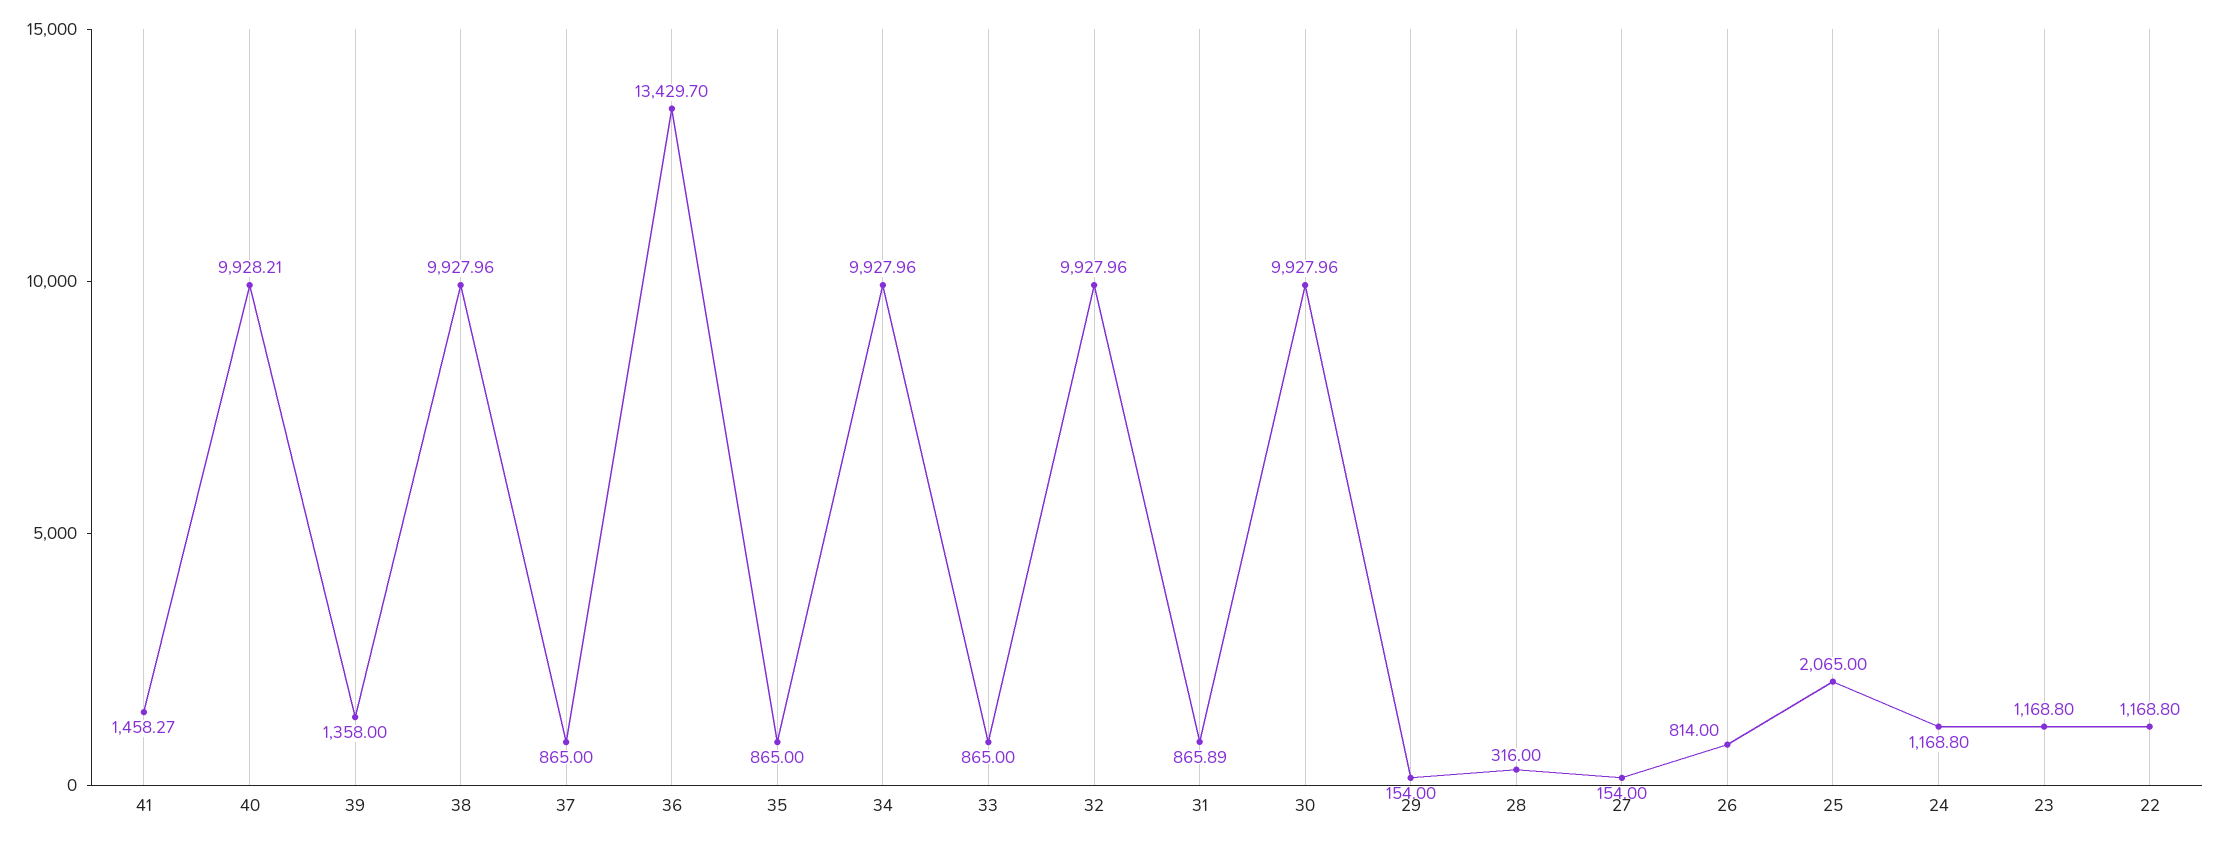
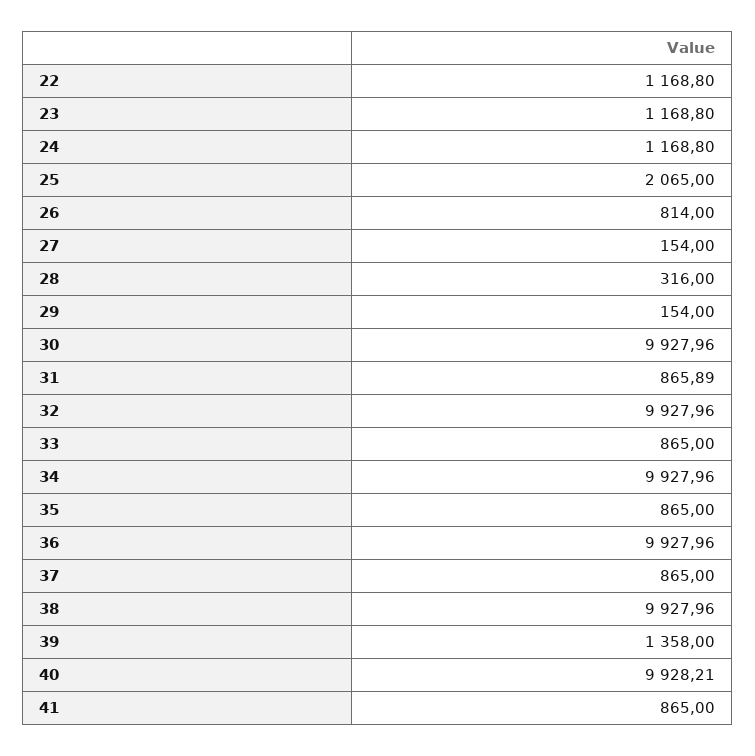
  {
-   "41": 1458.27,
+   "41": 865,
    "40": 9928.21,
    "39": 1358,
    "38": 9927.96,
    "37": 865,
-   "36": 13429.7,
+   "36": 9927.96,
    "35": 865,
    "34": 9927.96,
    "33": 865,
    "32": 9927.96,
    "31": 865.89,
    "30": 9927.96,
    "29": 154,
    "28": 316,
    "27": 154,
    "26": 814,
    "25": 2065,
    "24": 1168.8,
    "23": 1168.8,
    "22": 1168.8
  }

